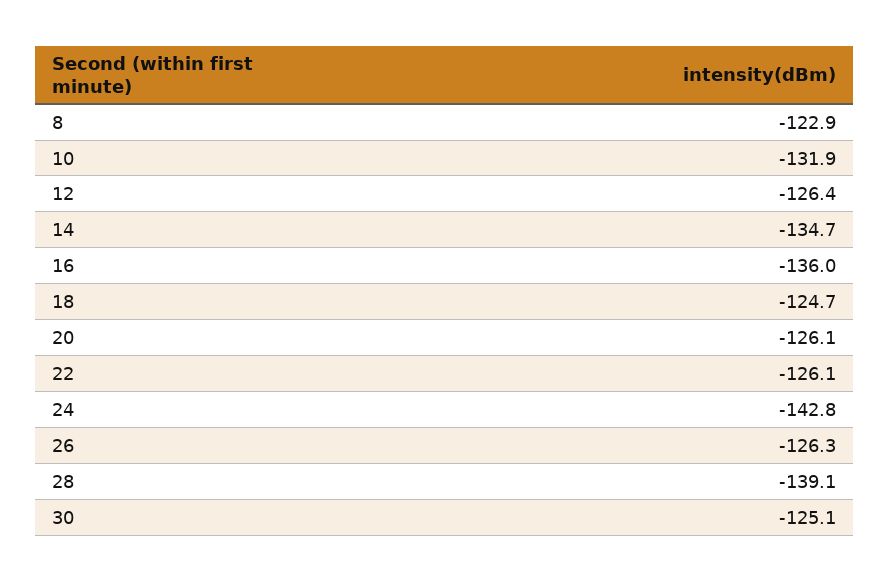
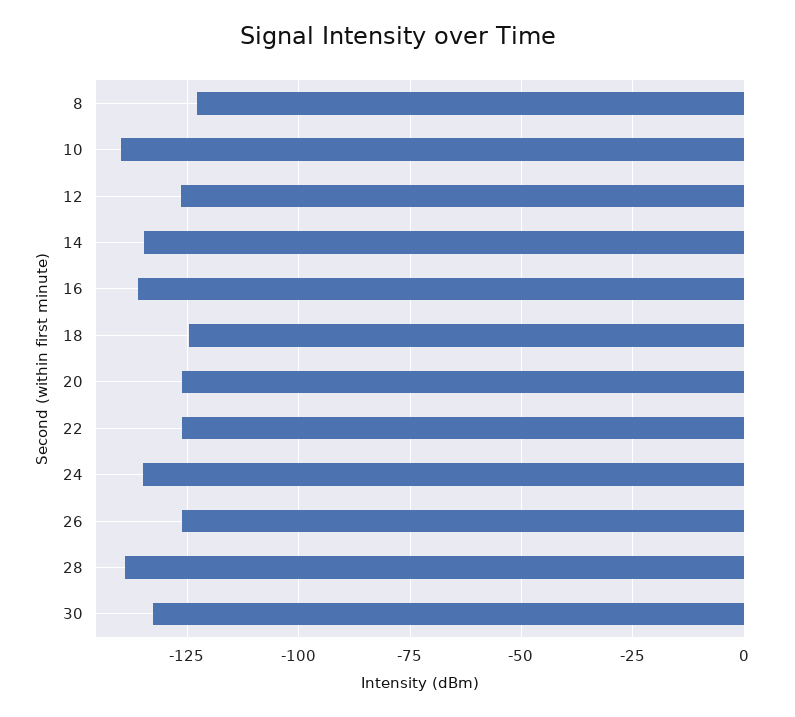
  {
    "8": -122.9,
-   "10": -131.9,
+   "10": -140,
    "12": -126.4,
    "14": -134.7,
    "16": -136,
    "18": -124.7,
    "20": -126.1,
    "22": -126.1,
-   "24": -142.8,
+   "24": -135,
    "26": -126.3,
    "28": -139.1,
-   "30": -125.1
+   "30": -132.5
  }

